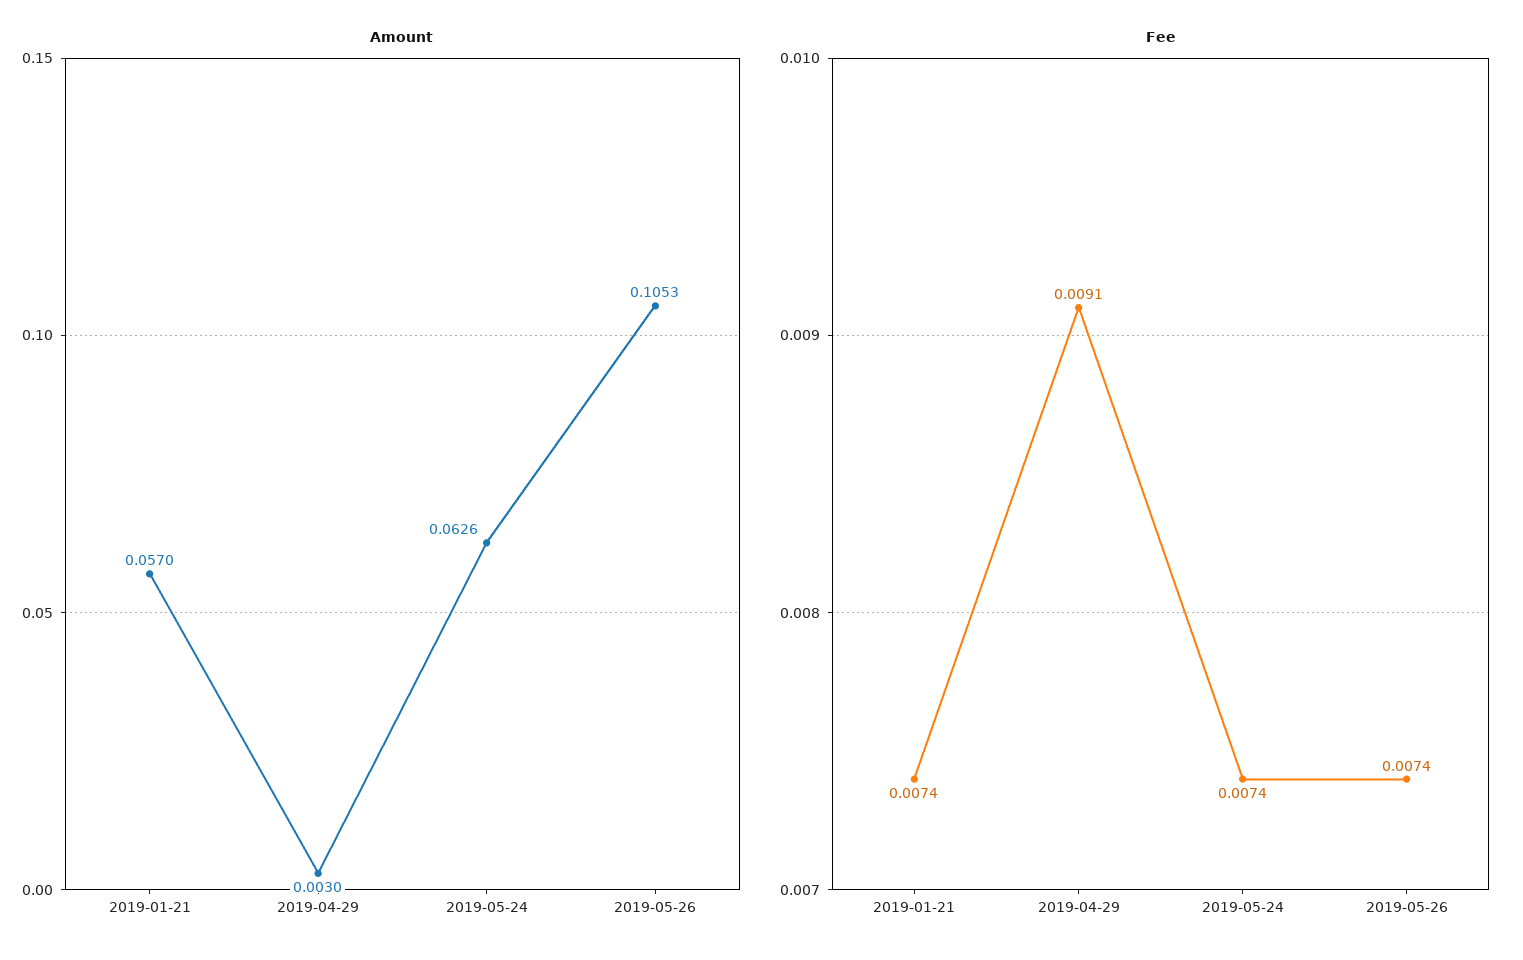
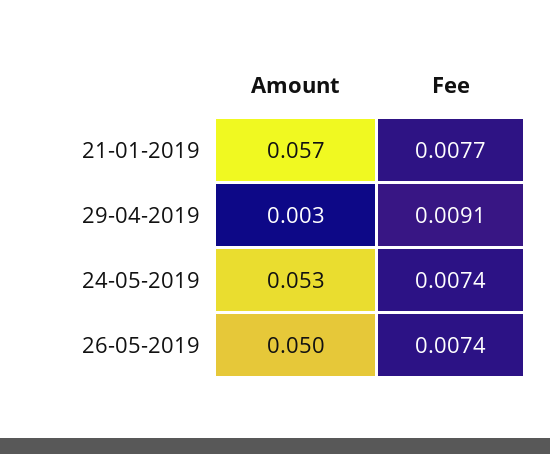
  {
    "Amount": {
      "2019-01-21": 0.057,
      "2019-04-29": 0.003,
-     "2019-05-24": 0.0626,
+     "2019-05-24": 0.053,
-     "2019-05-26": 0.1053
+     "2019-05-26": 0.05
    },
    "Fee": {
-     "2019-01-21": 0.0074,
+     "2019-01-21": 0.0077,
      "2019-04-29": 0.0091,
      "2019-05-24": 0.0074,
      "2019-05-26": 0.0074
    }
  }

